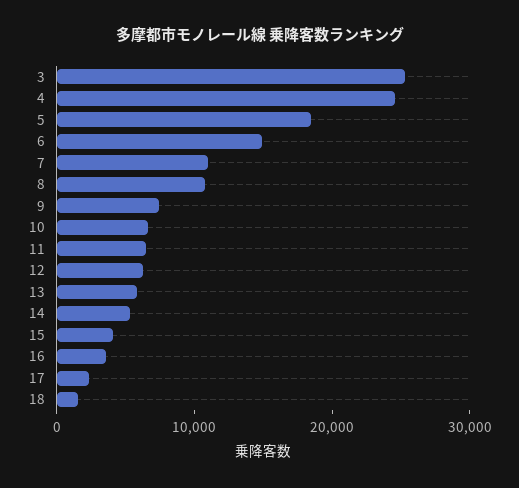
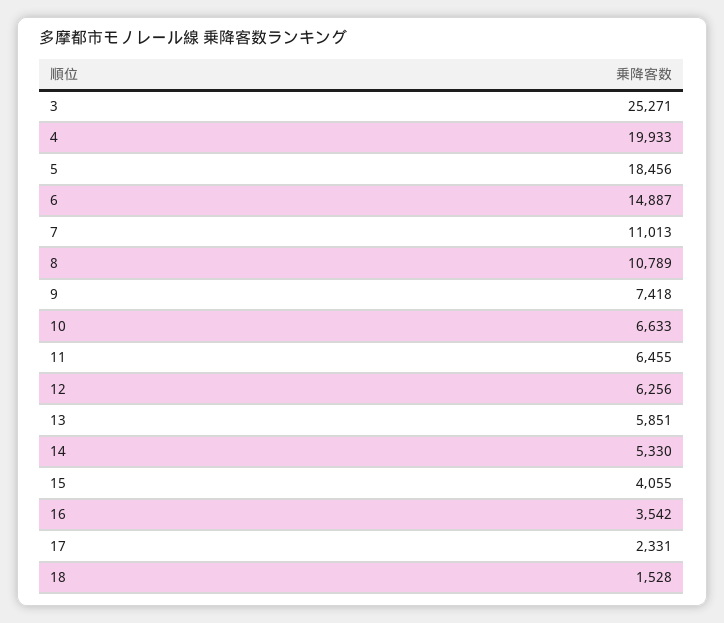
  {
    "3": 25271,
-   "4": 24000,
+   "4": 19933,
    "5": 18456,
    "6": 14887,
    "7": 11013,
    "8": 10789,
    "9": 7418,
    "10": 6633,
    "11": 6455,
    "12": 6256,
    "13": 5851,
    "14": 5330,
    "15": 4055,
    "16": 3542,
    "17": 2331,
    "18": 1528
  }

